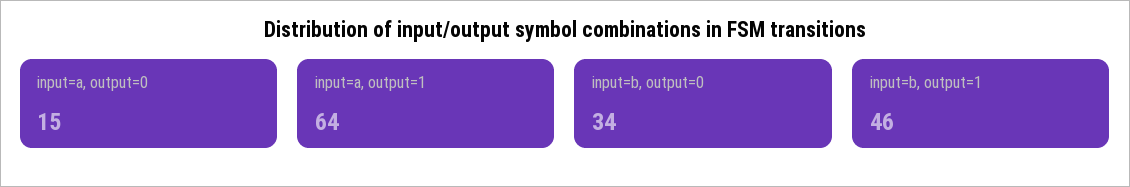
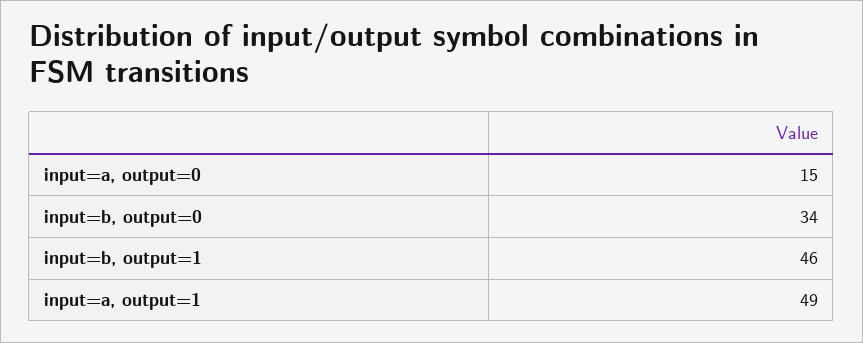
  {
    "input=a, output=0": 15,
-   "input=a, output=1": 64,
+   "input=a, output=1": 49,
    "input=b, output=0": 34,
    "input=b, output=1": 46
  }

